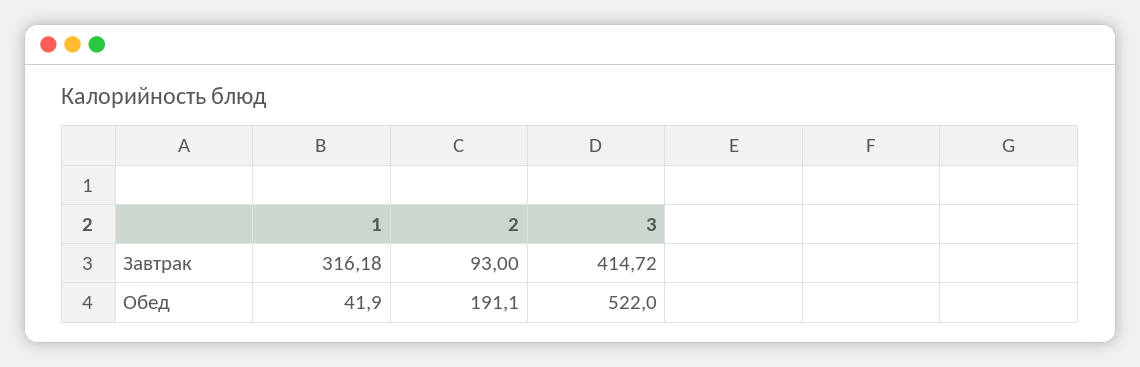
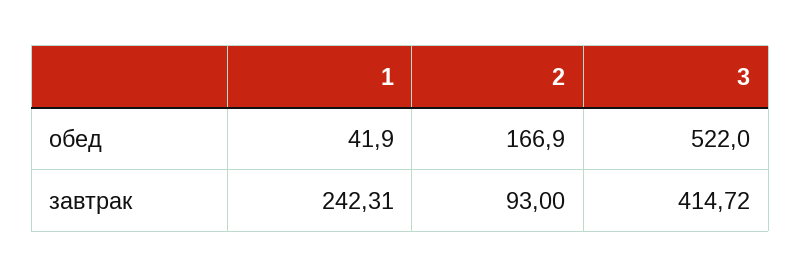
  {
    "1": {
-     "Завтрак": 316.18,
+     "Завтрак": 242.31,
      "Обед": 41.9
    },
    "2": {
      "Завтрак": 93,
-     "Обед": 191.1
+     "Обед": 166.9
    },
    "3": {
      "Завтрак": 414.72,
      "Обед": 522
    }
  }

